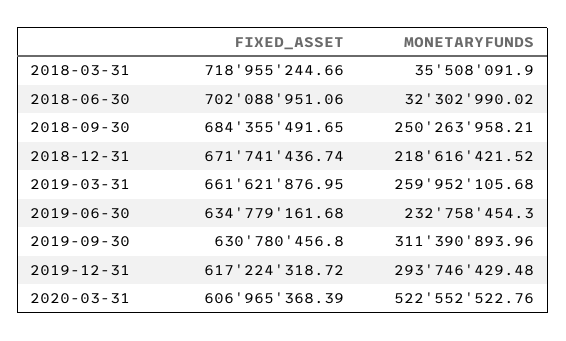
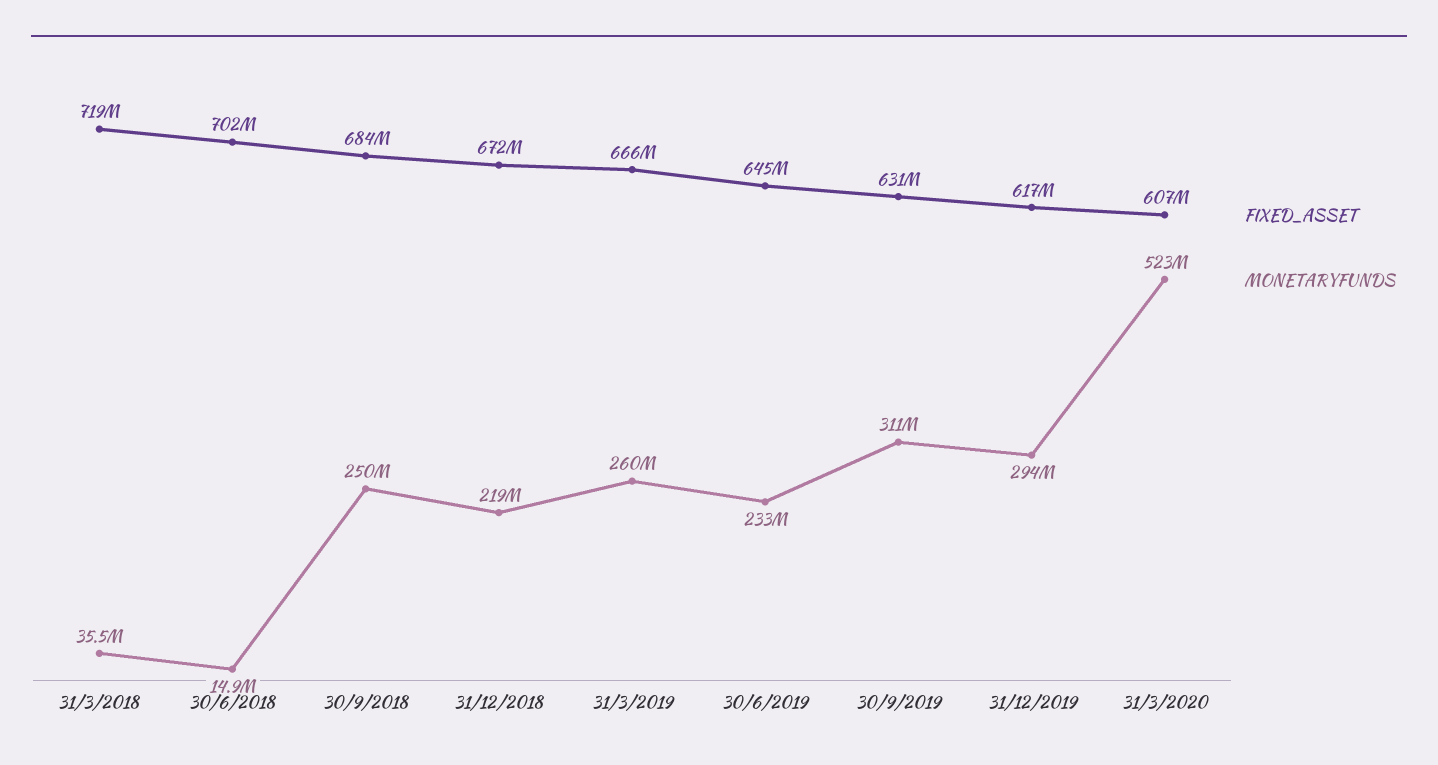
  {
    "FIXED_ASSET": {
      "2018-03-31": 718955244.66,
      "2018-06-30": 702088951.06,
      "2018-09-30": 684355491.65,
      "2018-12-31": 671741436.74,
-     "2019-03-31": 661621876.95,
+     "2019-03-31": 666000000,
-     "2019-06-30": 634779161.68,
+     "2019-06-30": 645000000,
      "2019-09-30": 630780456.8,
      "2019-12-31": 617224318.72,
      "2020-03-31": 606965368.39
    },
    "MONETARYFUNDS": {
      "2018-03-31": 35508091.9,
-     "2018-06-30": 32302990.02,
+     "2018-06-30": 14900000,
      "2018-09-30": 250263958.21,
      "2018-12-31": 218616421.52,
      "2019-03-31": 259952105.68,
      "2019-06-30": 232758454.3,
      "2019-09-30": 311390893.96,
      "2019-12-31": 293746429.48,
      "2020-03-31": 522552522.76
    }
  }

